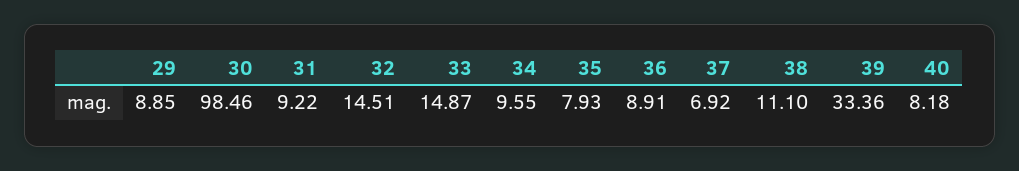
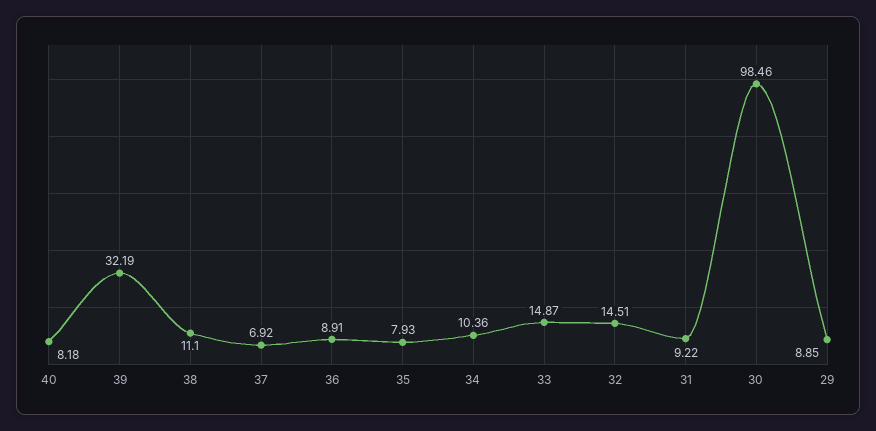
  {
    "29": 8.85,
    "30": 98.46,
    "31": 9.22,
    "32": 14.51,
    "33": 14.87,
-   "34": 9.55,
+   "34": 10.36,
    "35": 7.93,
    "36": 8.91,
    "37": 6.92,
    "38": 11.1,
-   "39": 33.36,
+   "39": 32.19,
    "40": 8.18
  }

